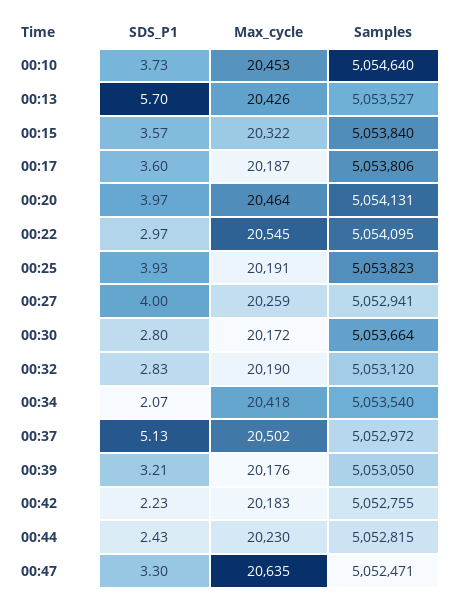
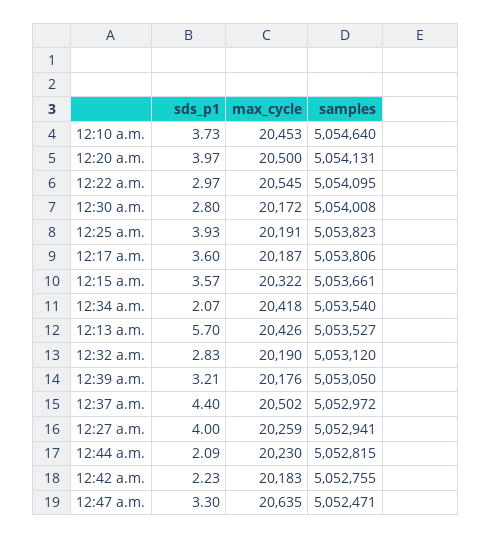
  {
    "SDS_P1": {
      "00:10": 3.73,
      "00:13": 5.7,
      "00:15": 3.57,
      "00:17": 3.6,
      "00:20": 3.97,
      "00:22": 2.97,
      "00:25": 3.93,
      "00:27": 4,
      "00:30": 2.8,
      "00:32": 2.83,
      "00:34": 2.07,
-     "00:37": 5.13,
+     "00:37": 4.4,
      "00:39": 3.21,
      "00:42": 2.23,
-     "00:44": 2.43,
+     "00:44": 2.09,
      "00:47": 3.3
    },
    "Max_cycle": {
      "00:10": 20453,
      "00:13": 20426,
      "00:15": 20322,
      "00:17": 20187,
-     "00:20": 20464,
+     "00:20": 20500,
      "00:22": 20545,
      "00:25": 20191,
      "00:27": 20259,
      "00:30": 20172,
      "00:32": 20190,
      "00:34": 20418,
      "00:37": 20502,
      "00:39": 20176,
      "00:42": 20183,
      "00:44": 20230,
      "00:47": 20635
    },
    "Samples": {
      "00:10": 5054640,
      "00:13": 5053527,
-     "00:15": 5053840,
+     "00:15": 5053661,
      "00:17": 5053806,
      "00:20": 5054131,
      "00:22": 5054095,
      "00:25": 5053823,
      "00:27": 5052941,
-     "00:30": 5053664,
+     "00:30": 5054008,
      "00:32": 5053120,
      "00:34": 5053540,
      "00:37": 5052972,
      "00:39": 5053050,
      "00:42": 5052755,
      "00:44": 5052815,
      "00:47": 5052471
    }
  }

